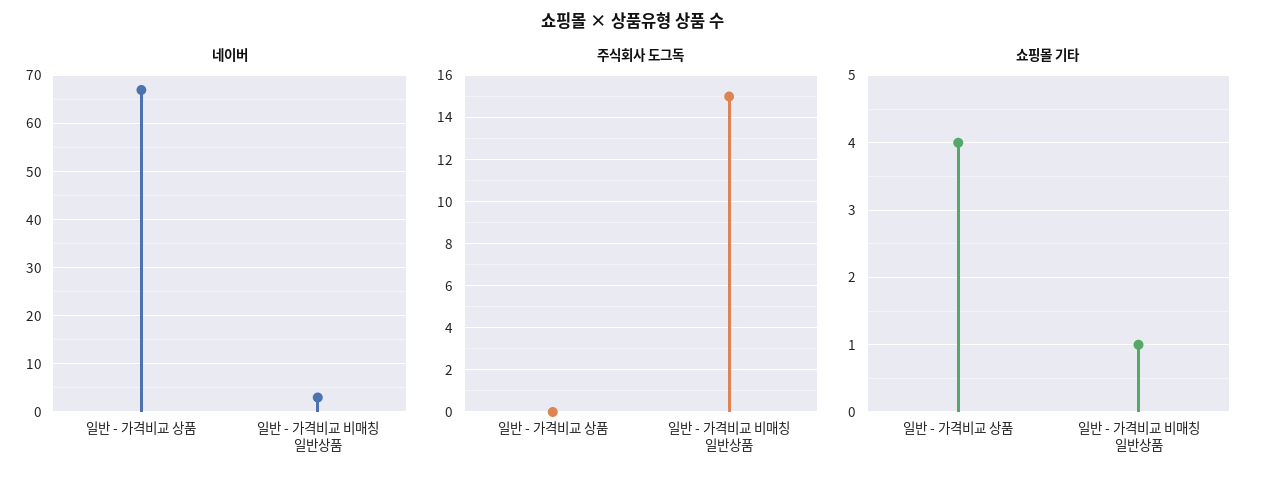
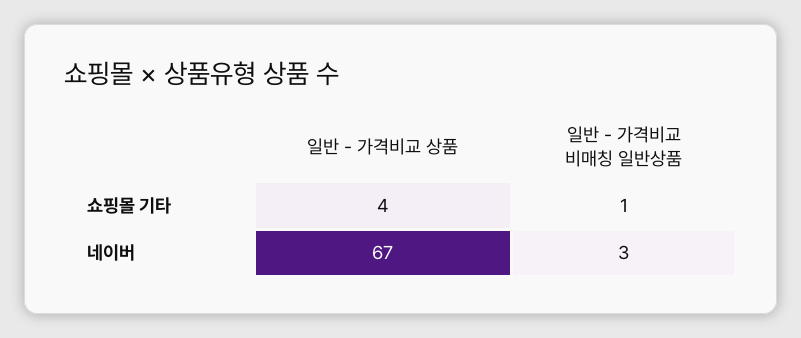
  {
    "네이버": {
      "일반 - 가격비교 상품": 67,
      "일반 - 가격비교 비매칭 일반상품": 3
    },
-   "주식회사 도그독": {
-     "일반 - 가격비교 상품": 0,
-     "일반 - 가격비교 비매칭 일반상품": 15
-   },
    "쇼핑몰 기타": {
      "일반 - 가격비교 상품": 4,
      "일반 - 가격비교 비매칭 일반상품": 1
    }
  }

